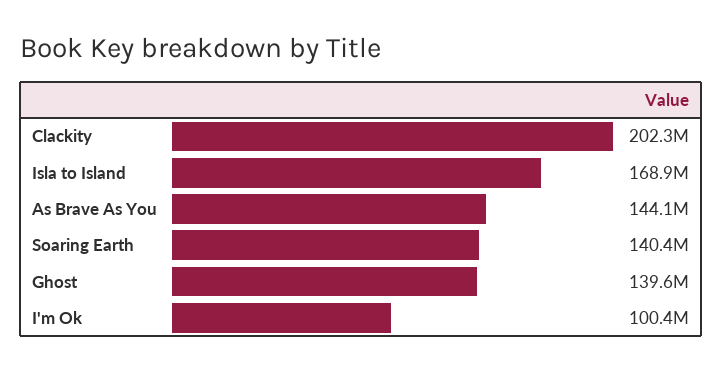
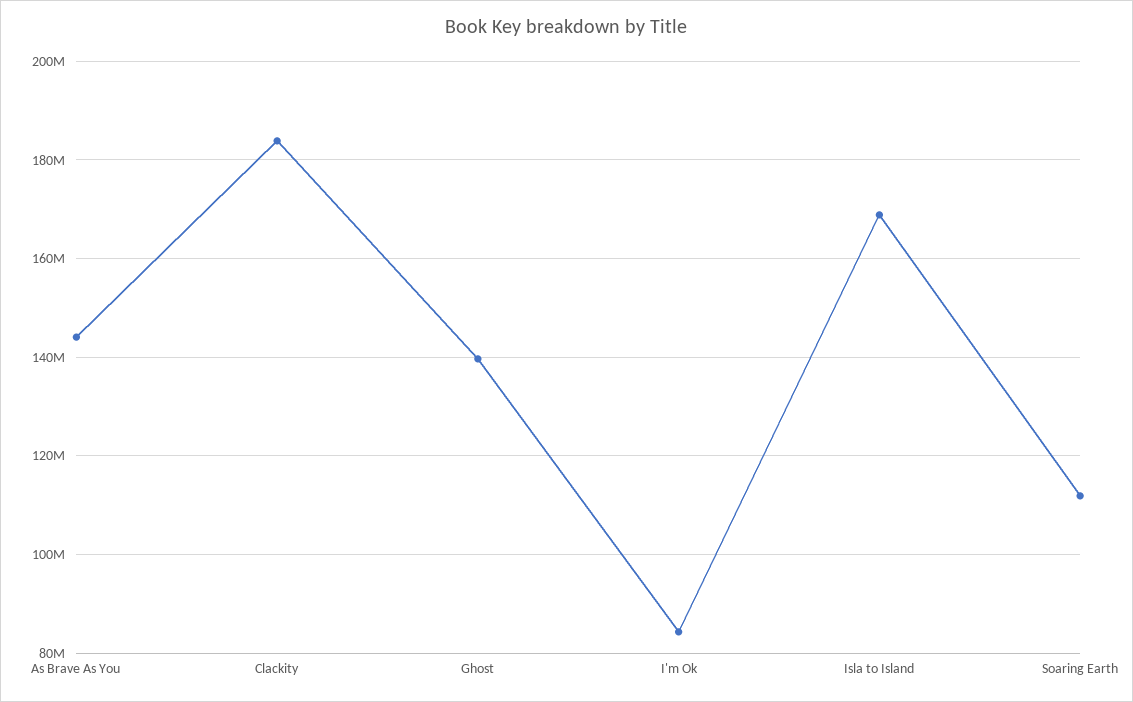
  {
-   "Clackity": 202300000,
+   "Clackity": 184000000,
    "Isla to Island": 168900000,
    "As Brave As You": 144100000,
-   "Soaring Earth": 140400000,
+   "Soaring Earth": 112000000,
    "Ghost": 139600000,
-   "I'm Ok": 100400000
+   "I'm Ok": 84000000
  }

